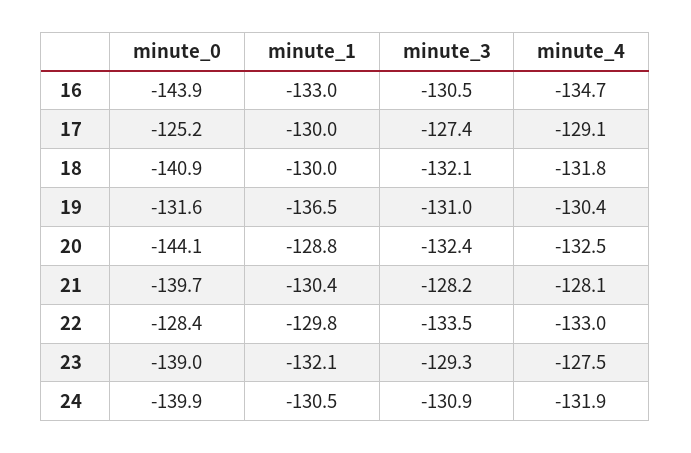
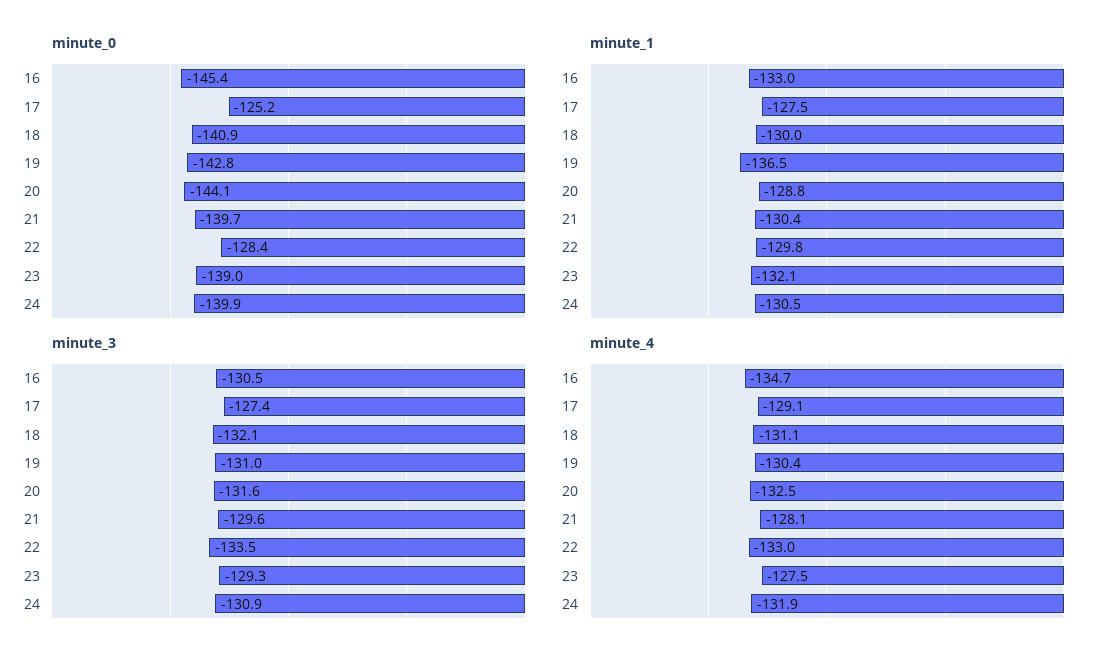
  {
    "minute_0": {
-     "16": -143.9,
+     "16": -145.4,
      "17": -125.2,
      "18": -140.9,
-     "19": -131.6,
+     "19": -142.8,
      "20": -144.1,
      "21": -139.7,
      "22": -128.4,
      "23": -139,
      "24": -139.9
    },
    "minute_1": {
      "16": -133,
-     "17": -130,
+     "17": -127.5,
      "18": -130,
      "19": -136.5,
      "20": -128.8,
      "21": -130.4,
      "22": -129.8,
      "23": -132.1,
      "24": -130.5
    },
    "minute_3": {
      "16": -130.5,
      "17": -127.4,
      "18": -132.1,
      "19": -131,
-     "20": -132.4,
+     "20": -131.6,
-     "21": -128.2,
+     "21": -129.6,
      "22": -133.5,
      "23": -129.3,
      "24": -130.9
    },
    "minute_4": {
      "16": -134.7,
      "17": -129.1,
-     "18": -131.8,
+     "18": -131.1,
      "19": -130.4,
      "20": -132.5,
      "21": -128.1,
      "22": -133,
      "23": -127.5,
      "24": -131.9
    }
  }

